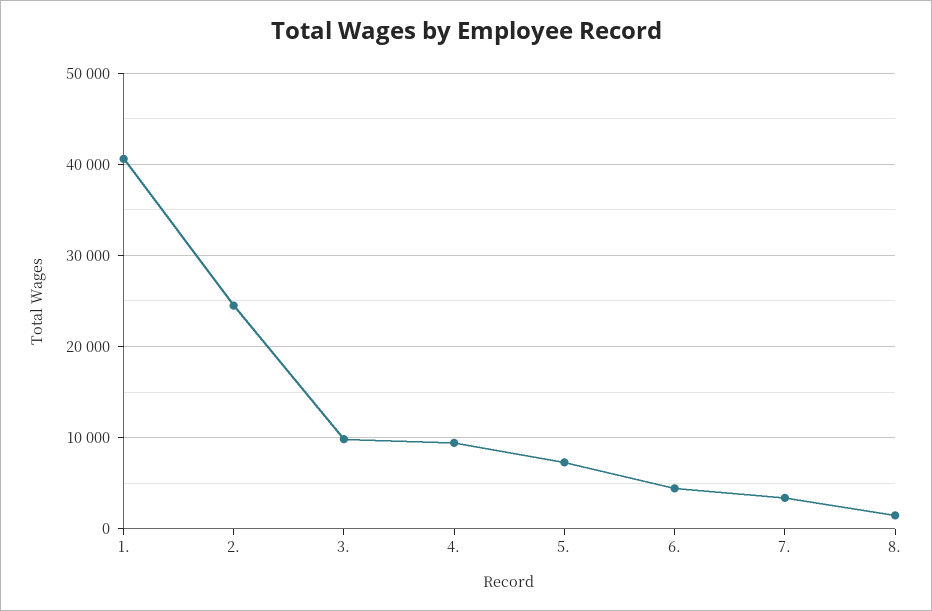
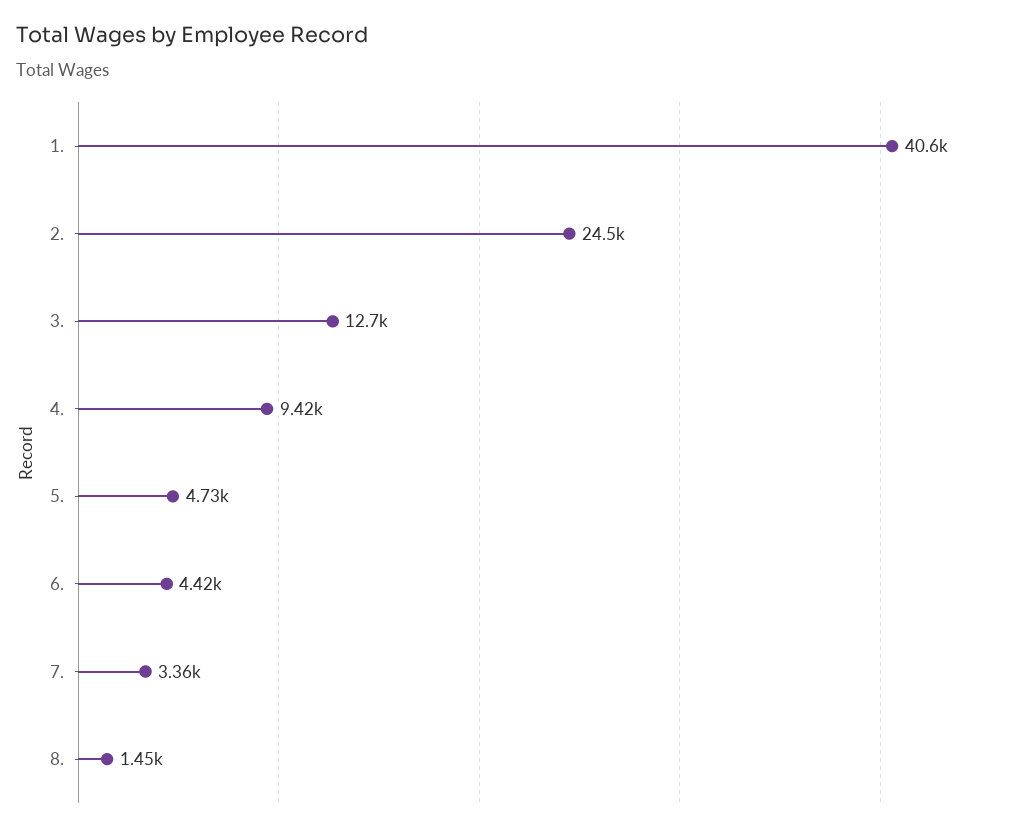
  {
    "1.": 40600,
    "2.": 24500,
-   "3.": 10000,
+   "3.": 12700,
    "4.": 9420,
-   "5.": 7000,
+   "5.": 4730,
    "6.": 4420,
    "7.": 3360,
    "8.": 1450
  }

